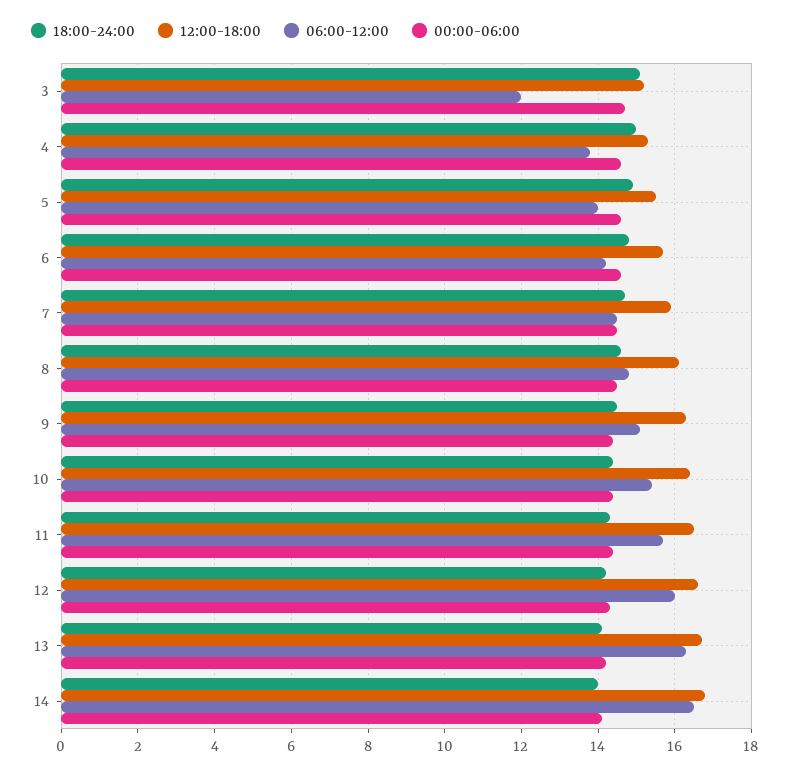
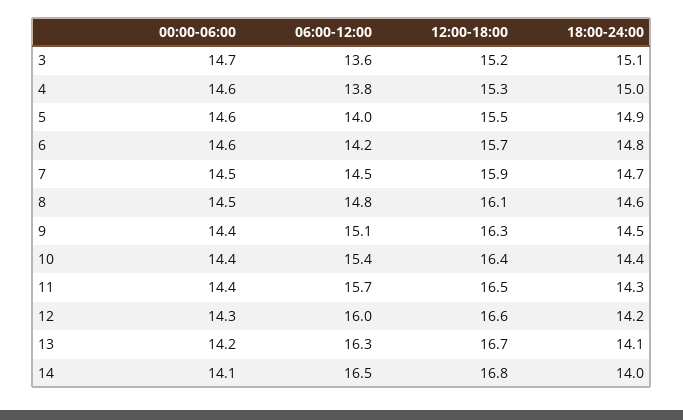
  {
    "18:00-24:00": {
      "3": 15.1,
      "4": 15,
      "5": 14.9,
      "6": 14.8,
      "7": 14.7,
      "8": 14.6,
      "9": 14.5,
      "10": 14.4,
      "11": 14.3,
      "12": 14.2,
      "13": 14.1,
      "14": 14
    },
    "12:00-18:00": {
      "3": 15.2,
      "4": 15.3,
      "5": 15.5,
      "6": 15.7,
      "7": 15.9,
      "8": 16.1,
      "9": 16.3,
      "10": 16.4,
      "11": 16.5,
      "12": 16.6,
      "13": 16.7,
      "14": 16.8
    },
    "06:00-12:00": {
-     "3": 12,
+     "3": 13.6,
      "4": 13.8,
      "5": 14,
      "6": 14.2,
      "7": 14.5,
      "8": 14.8,
      "9": 15.1,
      "10": 15.4,
      "11": 15.7,
      "12": 16,
      "13": 16.3,
      "14": 16.5
    },
    "00:00-06:00": {
      "3": 14.7,
      "4": 14.6,
      "5": 14.6,
      "6": 14.6,
      "7": 14.5,
      "8": 14.5,
      "9": 14.4,
      "10": 14.4,
      "11": 14.4,
      "12": 14.3,
      "13": 14.2,
      "14": 14.1
    }
  }

